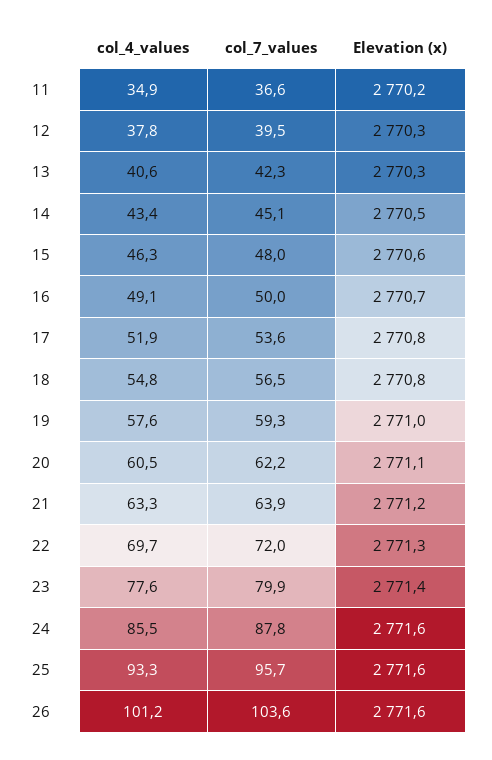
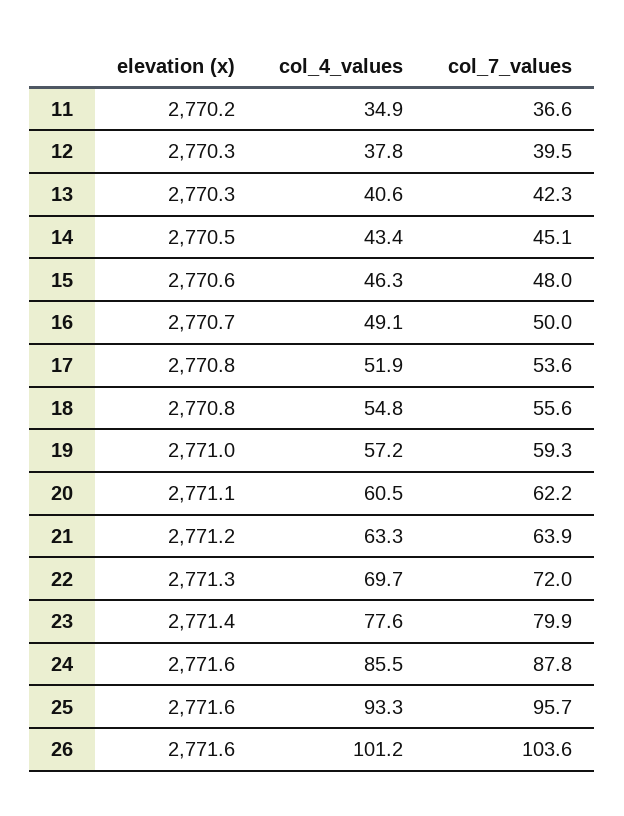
  {
    "col_4_values": {
      "11": 34.9,
      "12": 37.8,
      "13": 40.6,
      "14": 43.4,
      "15": 46.3,
      "16": 49.1,
      "17": 51.9,
      "18": 54.8,
-     "19": 57.6,
+     "19": 57.2,
      "20": 60.5,
      "21": 63.3,
      "22": 69.7,
      "23": 77.6,
      "24": 85.5,
      "25": 93.3,
      "26": 101.2
    },
    "col_7_values": {
      "11": 36.6,
      "12": 39.5,
      "13": 42.3,
      "14": 45.1,
      "15": 48,
      "16": 50,
      "17": 53.6,
-     "18": 56.5,
+     "18": 55.6,
      "19": 59.3,
      "20": 62.2,
      "21": 63.9,
      "22": 72,
      "23": 79.9,
      "24": 87.8,
      "25": 95.7,
      "26": 103.6
    },
    "Elevation (x)": {
      "11": 2770.2,
      "12": 2770.3,
      "13": 2770.3,
      "14": 2770.5,
      "15": 2770.6,
      "16": 2770.7,
      "17": 2770.8,
      "18": 2770.8,
      "19": 2771,
      "20": 2771.1,
      "21": 2771.2,
      "22": 2771.3,
      "23": 2771.4,
      "24": 2771.6,
      "25": 2771.6,
      "26": 2771.6
    }
  }

